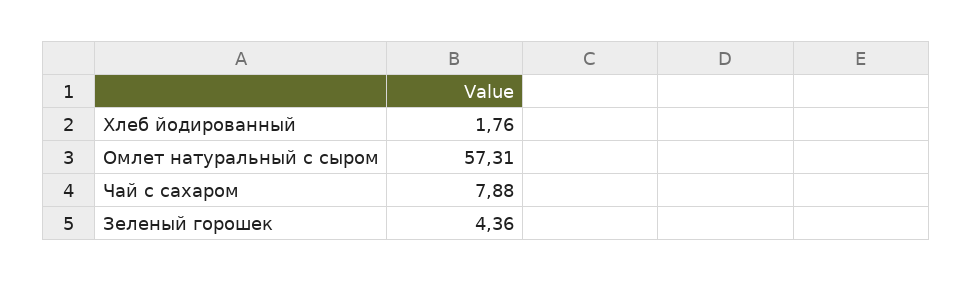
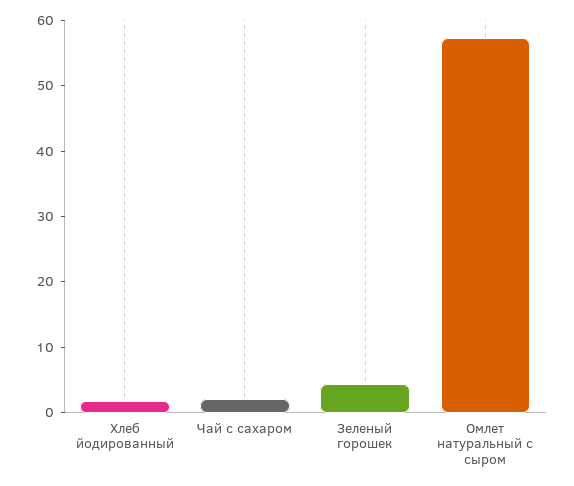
  {
    "Хлеб йодированный": 1.76,
    "Омлет натуральный с сыром": 57.31,
-   "Чай с сахаром": 7.88,
+   "Чай с сахаром": 2,
    "Зеленый горошек": 4.36
  }

